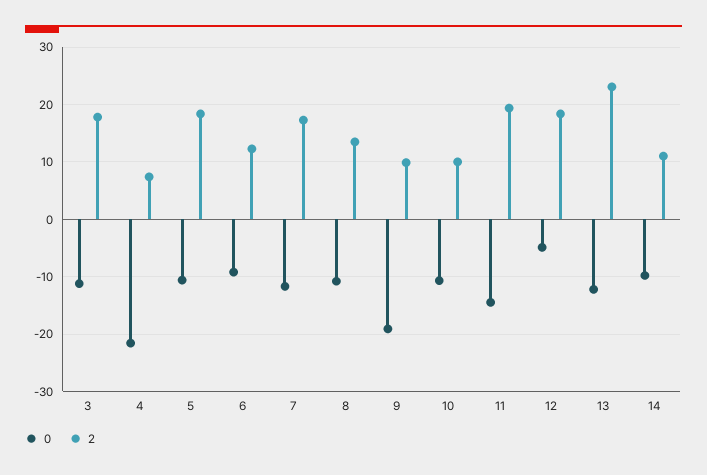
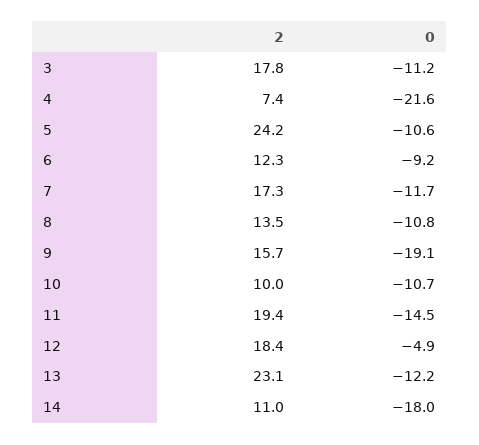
  {
    "0": {
      "3": -11.2,
      "4": -21.6,
      "5": -10.6,
      "6": -9.2,
      "7": -11.7,
      "8": -10.8,
      "9": -19.1,
      "10": -10.7,
      "11": -14.5,
      "12": -4.9,
      "13": -12.2,
-     "14": -10
+     "14": -18
    },
    "2": {
      "3": 17.8,
      "4": 7.4,
-     "5": 18,
+     "5": 24.2,
      "6": 12.3,
      "7": 17.3,
      "8": 13.5,
-     "9": 10,
+     "9": 15.7,
      "10": 10,
      "11": 19.4,
      "12": 18.4,
      "13": 23.1,
      "14": 11
    }
  }

